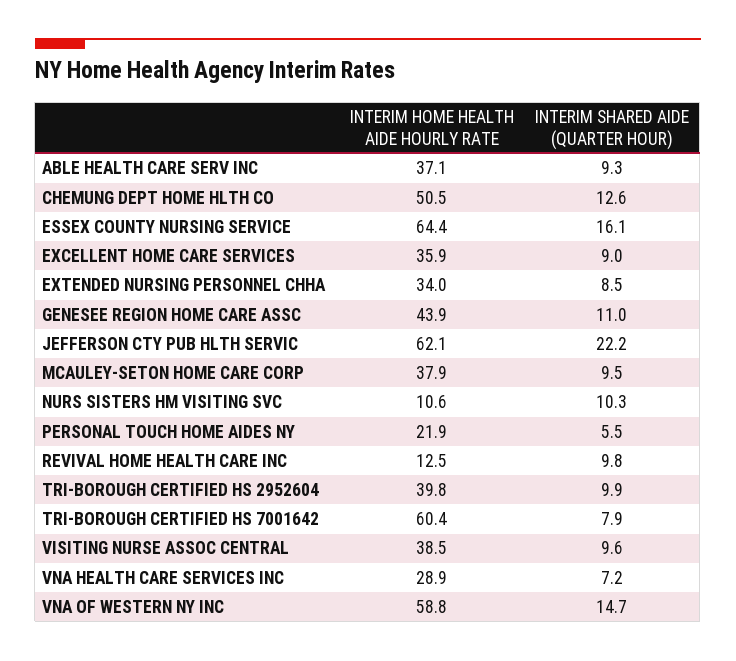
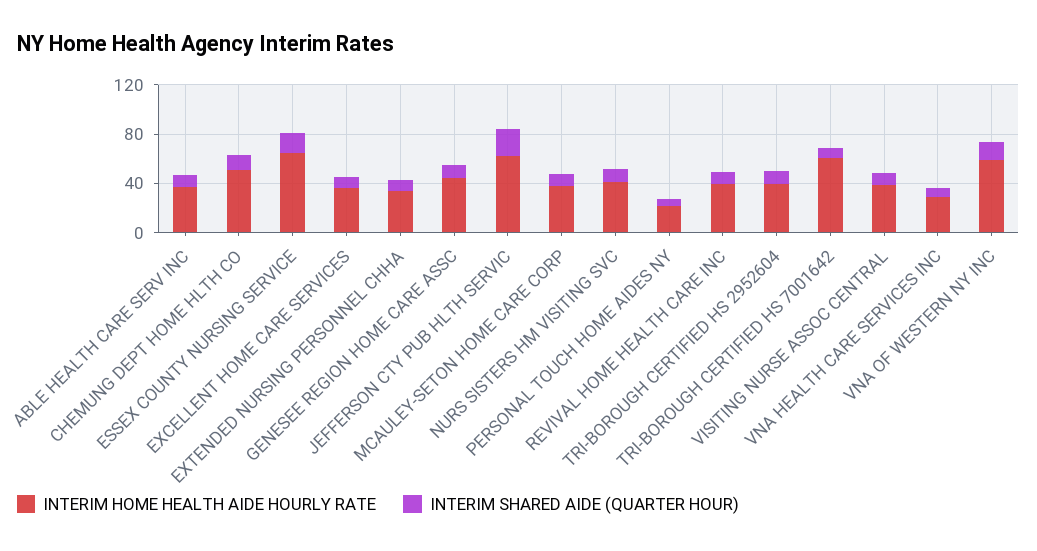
  {
    "INTERIM HOME HEALTH AIDE HOURLY RATE": {
      "ABLE HEALTH CARE SERV INC": 37.1,
      "CHEMUNG DEPT HOME HLTH CO": 50.5,
      "ESSEX COUNTY NURSING SERVICE": 64.4,
      "EXCELLENT HOME CARE SERVICES": 35.9,
      "EXTENDED NURSING PERSONNEL CHHA": 34,
      "GENESEE REGION HOME CARE ASSC": 43.9,
      "JEFFERSON CTY PUB HLTH SERVIC": 62.1,
      "MCAULEY-SETON HOME CARE CORP": 37.9,
-     "NURS SISTERS HM VISITING SVC": 10.6,
+     "NURS SISTERS HM VISITING SVC": 40,
      "PERSONAL TOUCH HOME AIDES NY": 21.9,
-     "REVIVAL HOME HEALTH CARE INC": 12.5,
+     "REVIVAL HOME HEALTH CARE INC": 40,
      "TRI-BOROUGH CERTIFIED HS 2952604": 39.8,
      "TRI-BOROUGH CERTIFIED HS 7001642": 60.4,
      "VISITING NURSE ASSOC CENTRAL": 38.5,
      "VNA HEALTH CARE SERVICES INC": 28.9,
      "VNA OF WESTERN NY INC": 58.8
    },
    "INTERIM SHARED AIDE (QUARTER HOUR)": {
      "ABLE HEALTH CARE SERV INC": 9.3,
      "CHEMUNG DEPT HOME HLTH CO": 12.6,
      "ESSEX COUNTY NURSING SERVICE": 16.1,
      "EXCELLENT HOME CARE SERVICES": 9,
      "EXTENDED NURSING PERSONNEL CHHA": 8.5,
      "GENESEE REGION HOME CARE ASSC": 11,
      "JEFFERSON CTY PUB HLTH SERVIC": 22.2,
      "MCAULEY-SETON HOME CARE CORP": 9.5,
      "NURS SISTERS HM VISITING SVC": 10.3,
      "PERSONAL TOUCH HOME AIDES NY": 5.5,
      "REVIVAL HOME HEALTH CARE INC": 9.8,
      "TRI-BOROUGH CERTIFIED HS 2952604": 9.9,
      "TRI-BOROUGH CERTIFIED HS 7001642": 7.9,
      "VISITING NURSE ASSOC CENTRAL": 9.6,
      "VNA HEALTH CARE SERVICES INC": 7.2,
      "VNA OF WESTERN NY INC": 14.7
    }
  }

